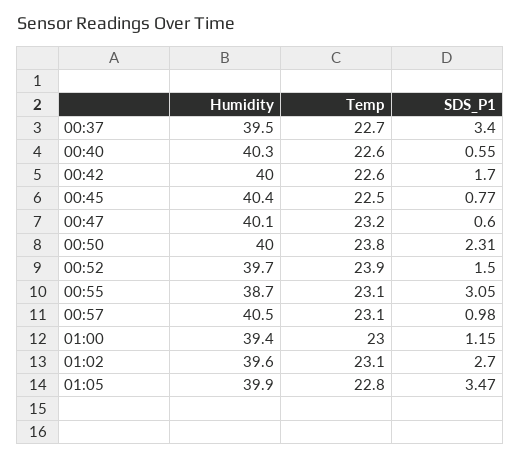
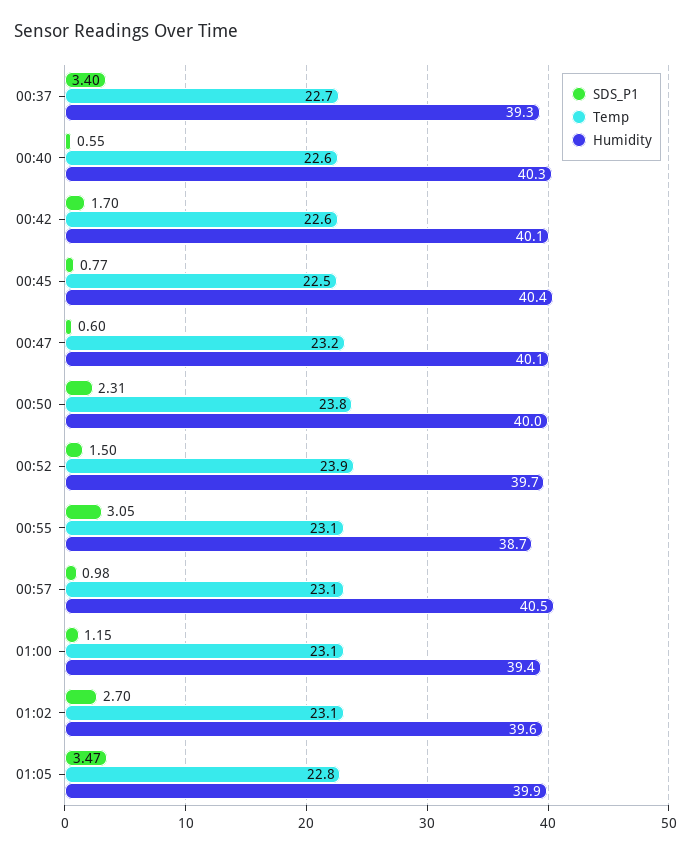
  {
    "Humidity": {
-     "00:37": 39.5,
+     "00:37": 39.3,
      "00:40": 40.3,
-     "00:42": 40,
+     "00:42": 40.1,
      "00:45": 40.4,
      "00:47": 40.1,
      "00:50": 40,
      "00:52": 39.7,
      "00:55": 38.7,
      "00:57": 40.5,
      "01:00": 39.4,
      "01:02": 39.6,
      "01:05": 39.9
    },
    "Temp": {
      "00:37": 22.7,
      "00:40": 22.6,
      "00:42": 22.6,
      "00:45": 22.5,
      "00:47": 23.2,
      "00:50": 23.8,
      "00:52": 23.9,
      "00:55": 23.1,
      "00:57": 23.1,
-     "01:00": 23,
+     "01:00": 23.1,
      "01:02": 23.1,
      "01:05": 22.8
    },
    "SDS_P1": {
      "00:37": 3.4,
      "00:40": 0.55,
      "00:42": 1.7,
      "00:45": 0.77,
      "00:47": 0.6,
      "00:50": 2.31,
      "00:52": 1.5,
      "00:55": 3.05,
      "00:57": 0.98,
      "01:00": 1.15,
      "01:02": 2.7,
      "01:05": 3.47
    }
  }

